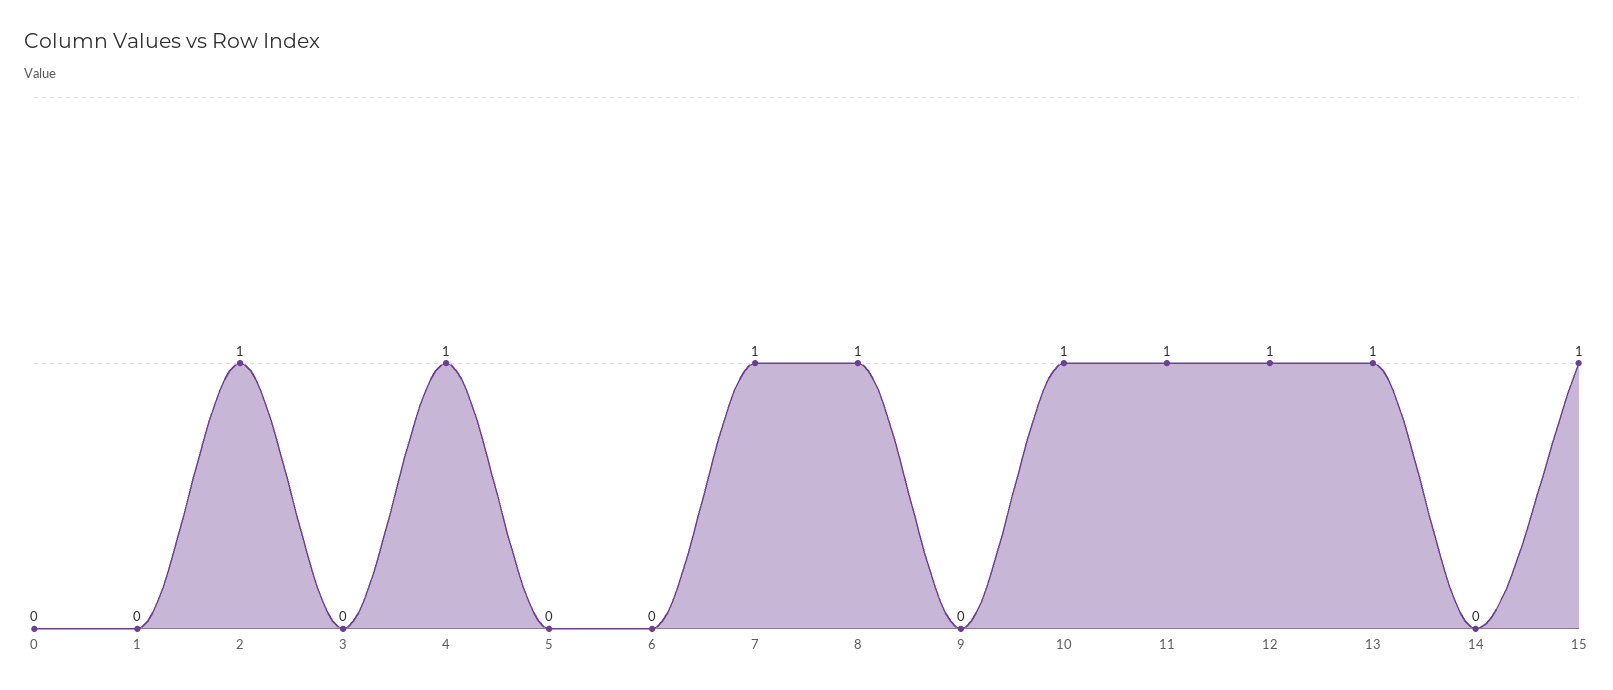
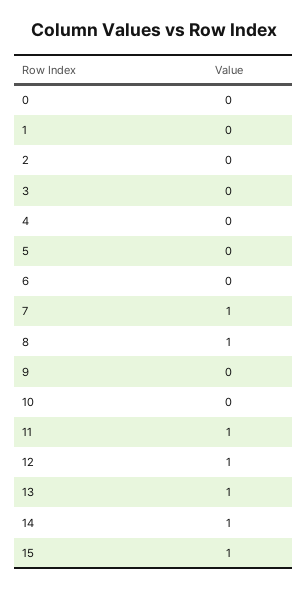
  {
    "0": 0,
    "1": 0,
-   "2": 1,
+   "2": 0,
    "3": 0,
-   "4": 1,
+   "4": 0,
    "5": 0,
    "6": 0,
    "7": 1,
    "8": 1,
    "9": 0,
-   "10": 1,
+   "10": 0,
    "11": 1,
    "12": 1,
    "13": 1,
-   "14": 0,
+   "14": 1,
    "15": 1
  }

